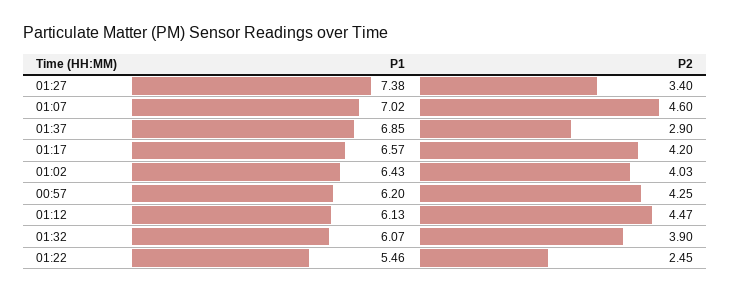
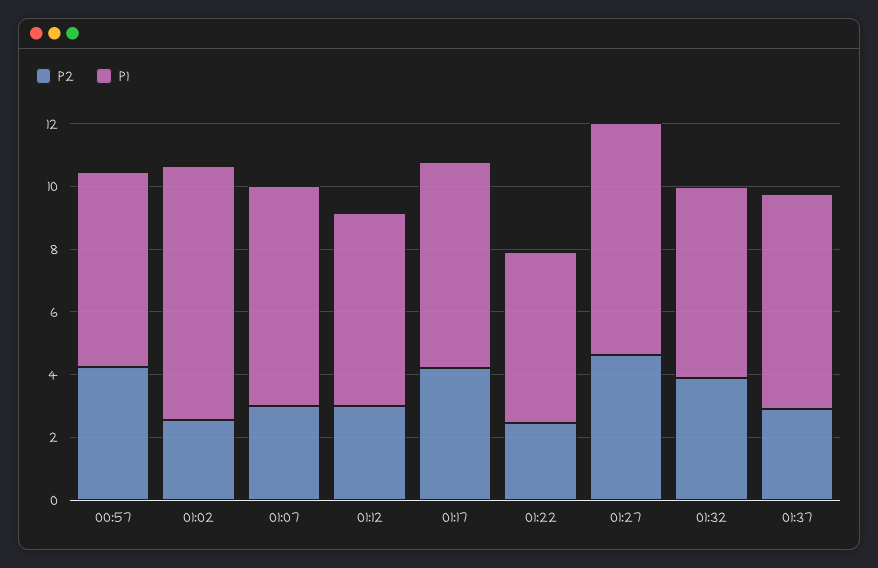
  {
    "P1": {
      "01:27": 7.38,
      "01:07": 7.02,
      "01:37": 6.85,
      "01:17": 6.57,
-     "01:02": 6.43,
+     "01:02": 8,
      "00:57": 6.2,
      "01:12": 6.13,
      "01:32": 6.07,
      "01:22": 5.46
    },
    "P2": {
-     "01:27": 3.4,
+     "01:27": 4.5,
-     "01:07": 4.6,
+     "01:07": 3,
      "01:37": 2.9,
      "01:17": 4.2,
-     "01:02": 4.03,
+     "01:02": 2.5,
      "00:57": 4.25,
-     "01:12": 4.47,
+     "01:12": 3,
      "01:32": 3.9,
      "01:22": 2.45
    }
  }

